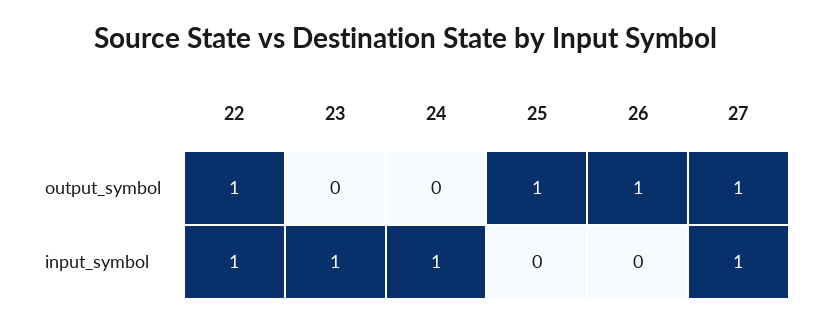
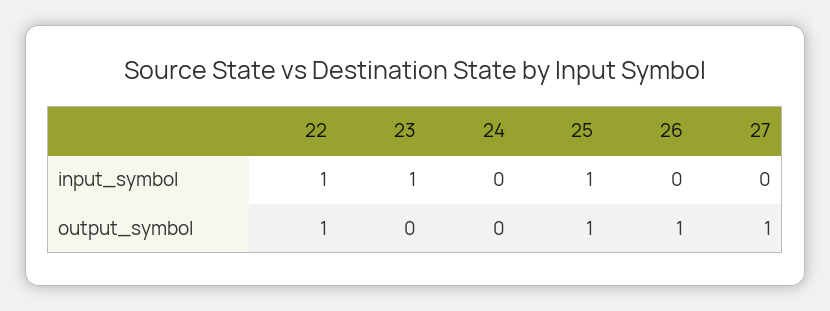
  {
    "22": {
      "output_symbol": 1,
      "input_symbol": 1
    },
    "23": {
      "output_symbol": 0,
      "input_symbol": 1
    },
    "24": {
      "output_symbol": 0,
-     "input_symbol": 1
+     "input_symbol": 0
    },
    "25": {
      "output_symbol": 1,
-     "input_symbol": 0
+     "input_symbol": 1
    },
    "26": {
      "output_symbol": 1,
      "input_symbol": 0
    },
    "27": {
      "output_symbol": 1,
-     "input_symbol": 1
+     "input_symbol": 0
    }
  }

